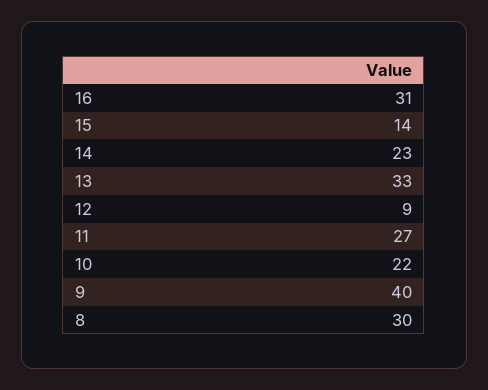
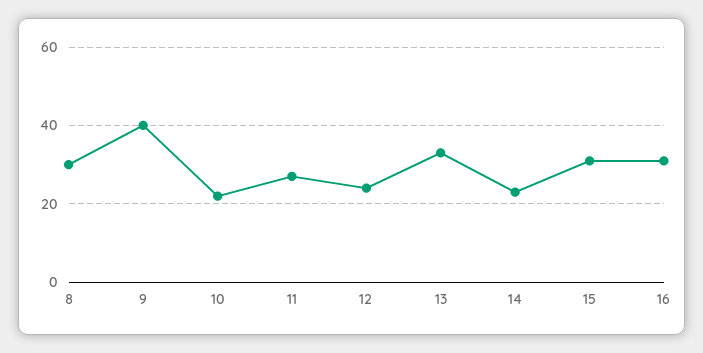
  {
    "16": 31,
-   "15": 14,
+   "15": 30,
    "14": 23,
    "13": 33,
-   "12": 9,
+   "12": 25,
    "11": 27,
    "10": 22,
    "9": 40,
    "8": 30
  }

